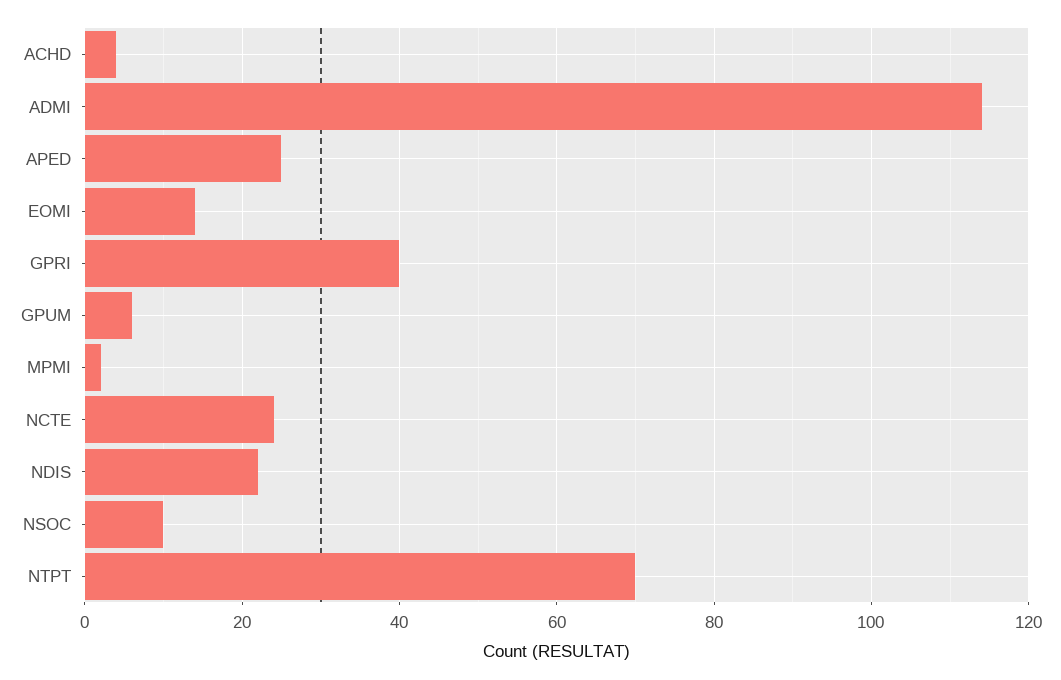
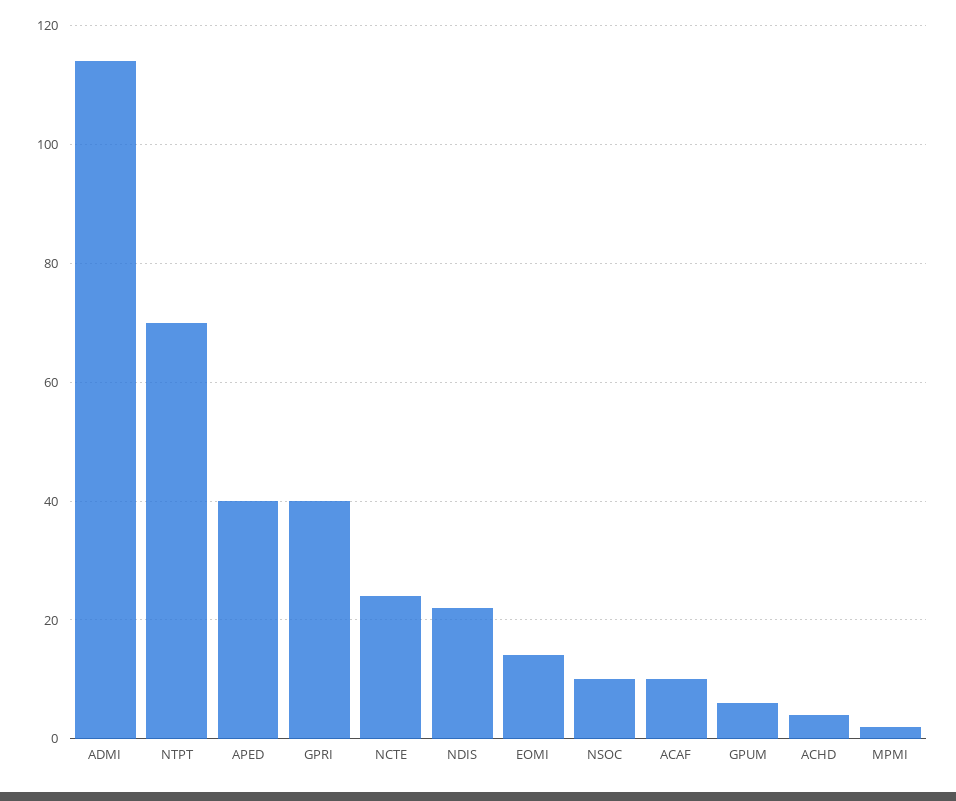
  {
    "ACHD": 5,
    "ADMI": 115,
-   "APED": 25,
+   "APED": 40,
    "EOMI": 15,
    "GPRI": 40,
    "GPUM": 5,
    "MPMI": 0,
    "NCTE": 25,
    "NDIS": 20,
    "NSOC": 10,
-   "NTPT": 70
+   "NTPT": 70,
+   "ACAF": 10
  }

